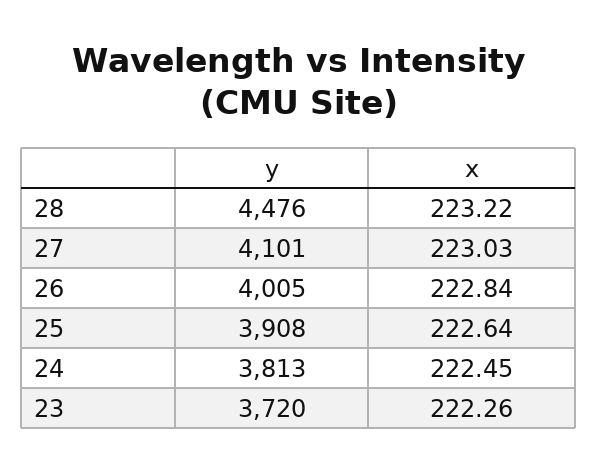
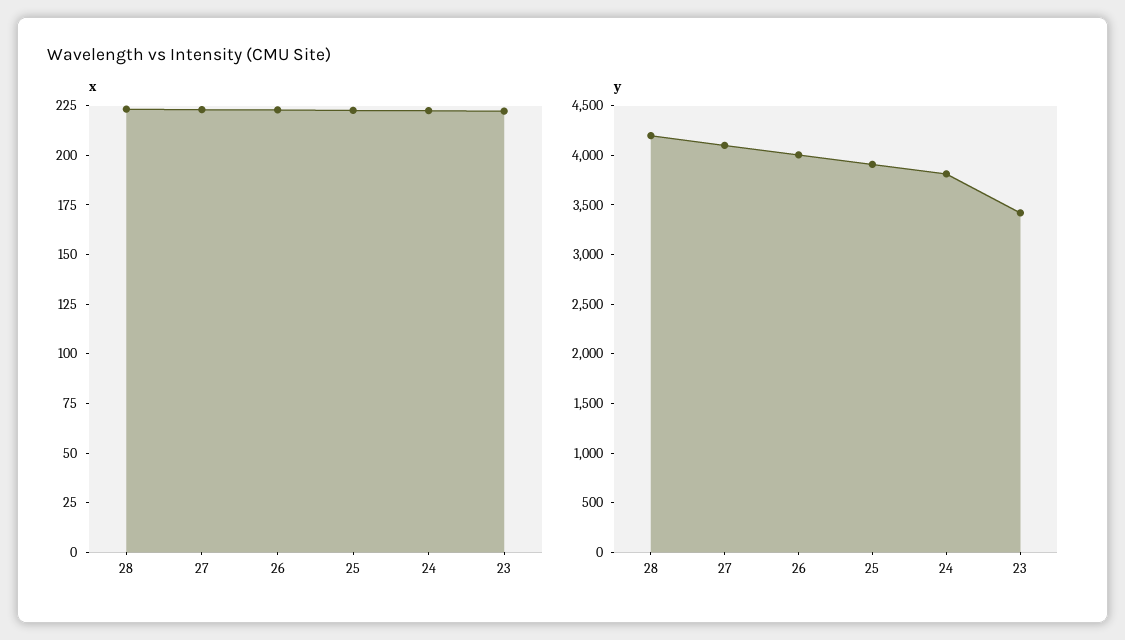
  {
    "y": {
-     "28": 4476,
+     "28": 4200,
      "27": 4101,
      "26": 4005,
      "25": 3908,
      "24": 3813,
-     "23": 3720
+     "23": 3400
    },
    "x": {
      "28": 223.22,
      "27": 223.03,
      "26": 222.84,
      "25": 222.64,
      "24": 222.45,
      "23": 222.26
    }
  }

